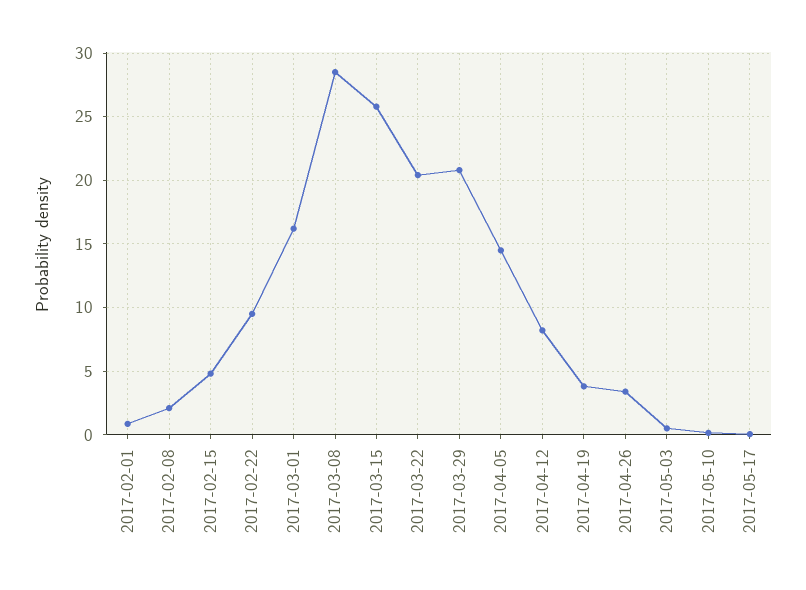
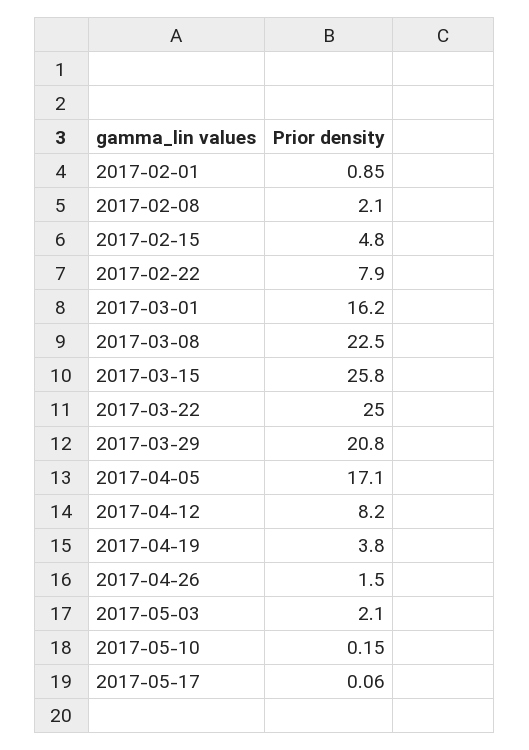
  {
    "2017-02-01": 0.85,
    "2017-02-08": 2.1,
    "2017-02-15": 4.8,
-   "2017-02-22": 9.5,
+   "2017-02-22": 7.9,
    "2017-03-01": 16.2,
-   "2017-03-08": 28.5,
+   "2017-03-08": 22.5,
    "2017-03-15": 25.8,
-   "2017-03-22": 20.5,
+   "2017-03-22": 25,
    "2017-03-29": 20.8,
-   "2017-04-05": 14.5,
+   "2017-04-05": 17.1,
    "2017-04-12": 8.2,
    "2017-04-19": 3.8,
-   "2017-04-26": 3.5,
+   "2017-04-26": 1.5,
-   "2017-05-03": 0.5,
+   "2017-05-03": 2.1,
    "2017-05-10": 0.15,
    "2017-05-17": 0.06
  }

